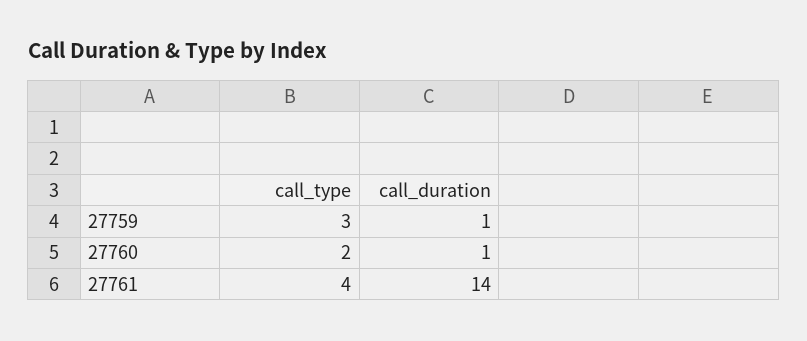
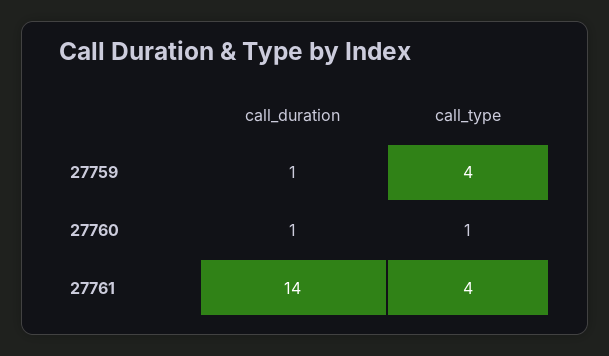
  {
    "call_type": {
-     "27759": 3,
+     "27759": 4,
-     "27760": 2,
+     "27760": 1,
      "27761": 4
    },
    "call_duration": {
      "27759": 1,
      "27760": 1,
      "27761": 14
    }
  }

